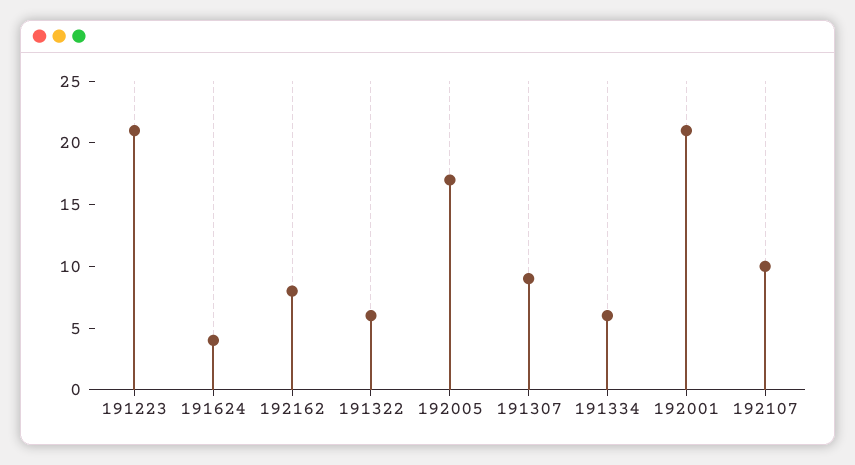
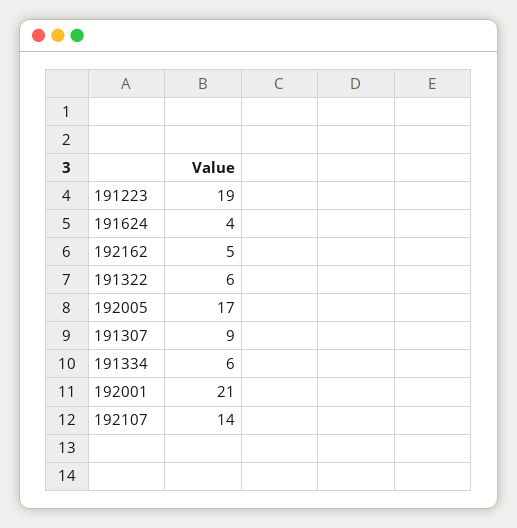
  {
-   "191223": 21,
+   "191223": 19,
    "191624": 4,
-   "192162": 8,
+   "192162": 5,
    "191322": 6,
    "192005": 17,
    "191307": 9,
    "191334": 6,
    "192001": 21,
-   "192107": 10
+   "192107": 14
  }

